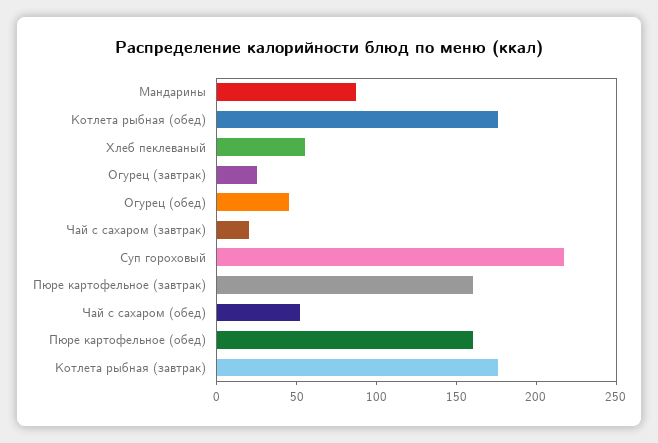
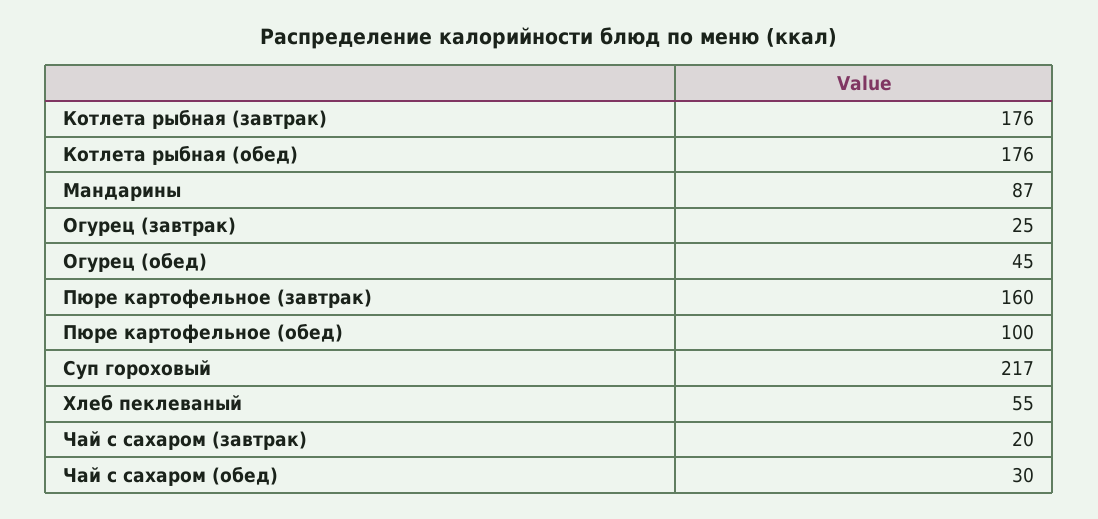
  {
    "Мандарины": 87,
    "Котлета рыбная (обед)": 176,
    "Хлеб пеклеваный": 55,
    "Огурец (завтрак)": 25,
    "Огурец (обед)": 45,
    "Чай с сахаром (завтрак)": 20,
    "Суп гороховый": 217,
    "Пюре картофельное (завтрак)": 160,
-   "Чай с сахаром (обед)": 50,
+   "Чай с сахаром (обед)": 30,
-   "Пюре картофельное (обед)": 160,
+   "Пюре картофельное (обед)": 100,
    "Котлета рыбная (завтрак)": 176
  }

